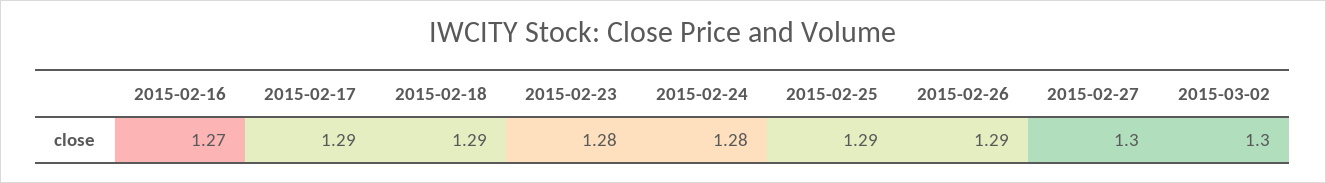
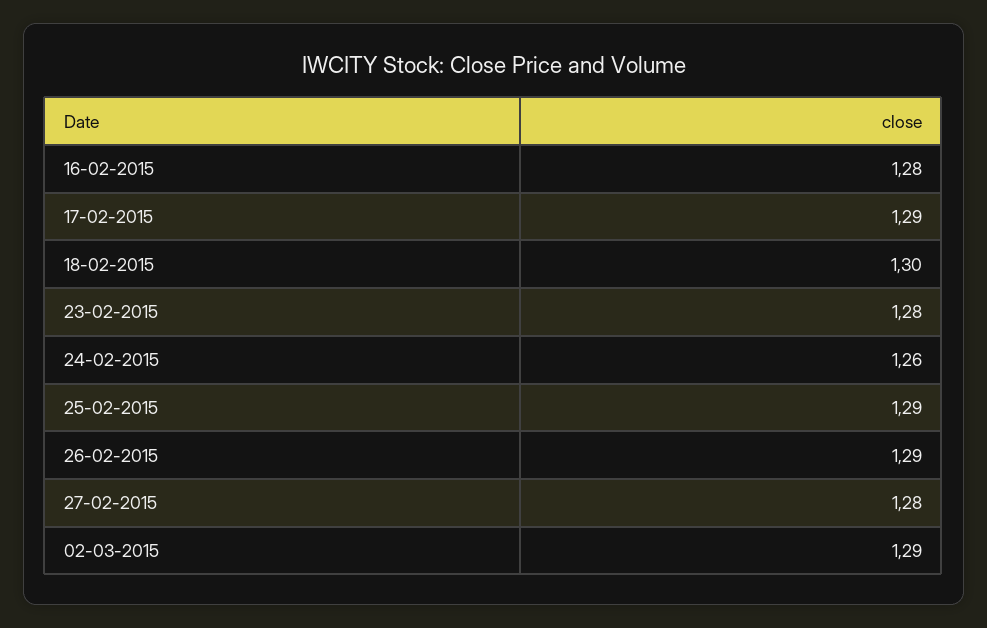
  {
-   "2015-02-16": 1.27,
+   "2015-02-16": 1.28,
    "2015-02-17": 1.29,
-   "2015-02-18": 1.29,
+   "2015-02-18": 1.3,
    "2015-02-23": 1.28,
-   "2015-02-24": 1.28,
+   "2015-02-24": 1.26,
    "2015-02-25": 1.29,
    "2015-02-26": 1.29,
-   "2015-02-27": 1.3,
+   "2015-02-27": 1.28,
-   "2015-03-02": 1.3
+   "2015-03-02": 1.29
  }

